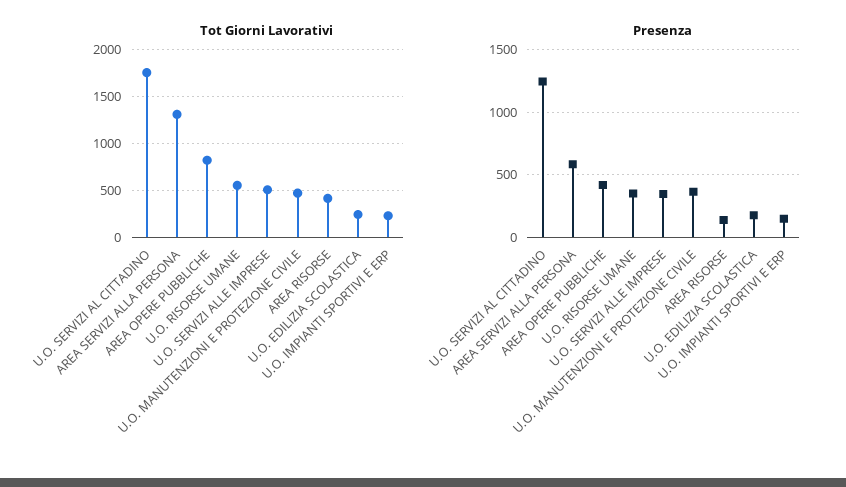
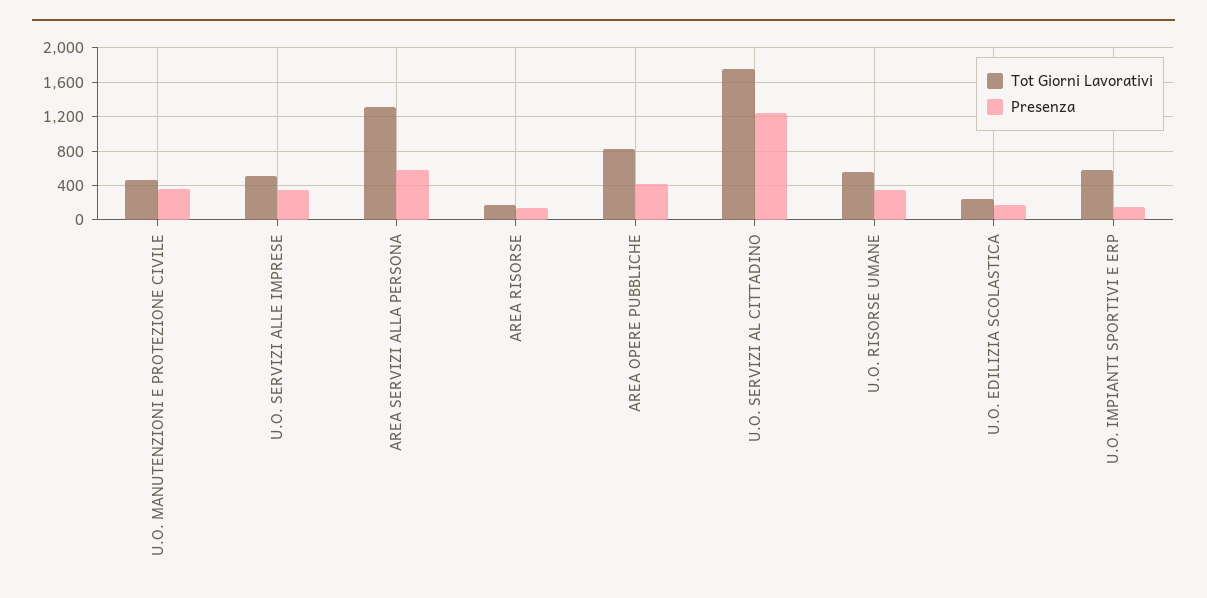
  {
    "Tot Giorni Lavorativi": {
      "U.O. SERVIZI AL CITTADINO": 1800,
      "AREA SERVIZI ALLA PERSONA": 1300,
      "AREA OPERE PUBBLICHE": 800,
      "U.O. RISORSE UMANE": 600,
      "U.O. SERVIZI ALLE IMPRESE": 500,
      "U.O. MANUTENZIONI E PROTEZIONE CIVILE": 500,
-     "AREA RISORSE": 400,
+     "AREA RISORSE": 200,
      "U.O. EDILIZIA SCOLASTICA": 200,
-     "U.O. IMPIANTI SPORTIVI E ERP": 200
+     "U.O. IMPIANTI SPORTIVI E ERP": 600
    },
    "Presenza": {
      "U.O. SERVIZI AL CITTADINO": 1250,
      "AREA SERVIZI ALLA PERSONA": 600,
      "AREA OPERE PUBBLICHE": 400,
      "U.O. RISORSE UMANE": 350,
      "U.O. SERVIZI ALLE IMPRESE": 350,
      "U.O. MANUTENZIONI E PROTEZIONE CIVILE": 350,
      "AREA RISORSE": 150,
      "U.O. EDILIZIA SCOLASTICA": 200,
      "U.O. IMPIANTI SPORTIVI E ERP": 150
    }
  }

